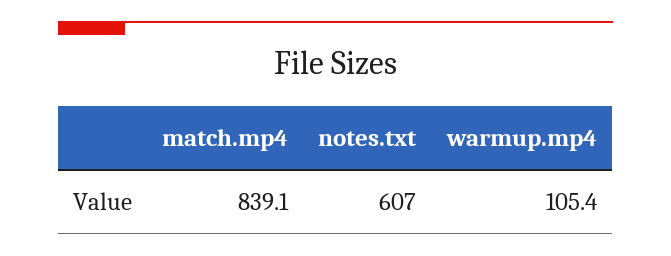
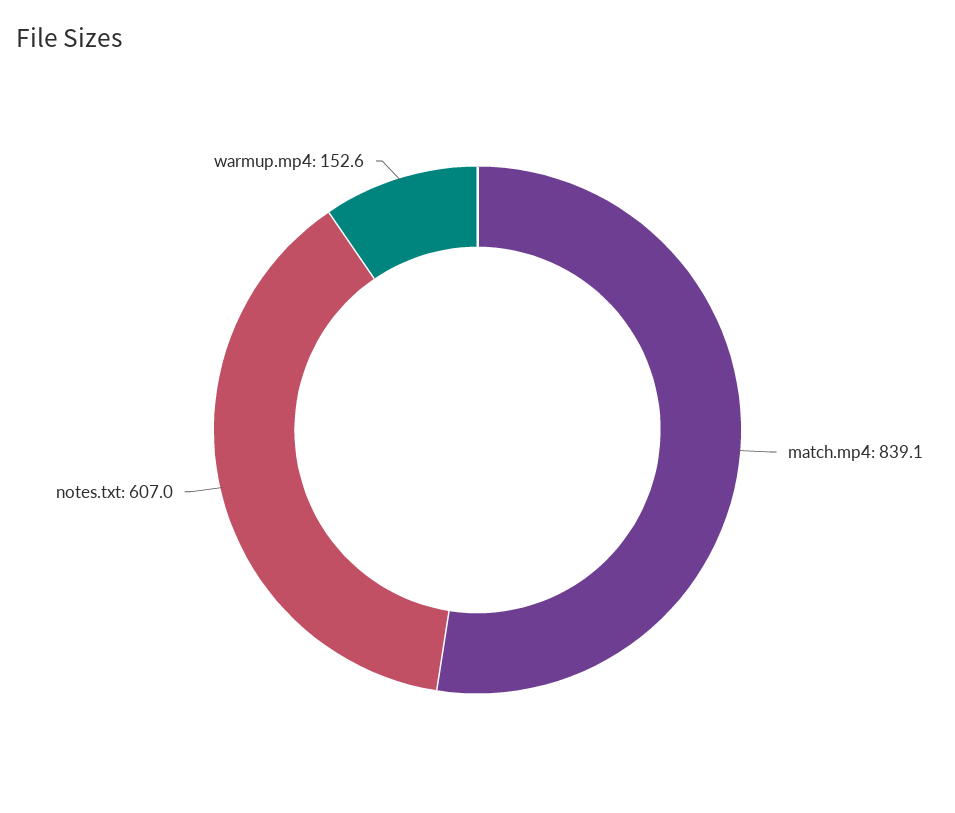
  {
    "match.mp4": 839.1,
    "notes.txt": 607,
-   "warmup.mp4": 105.4
+   "warmup.mp4": 152.6
  }

